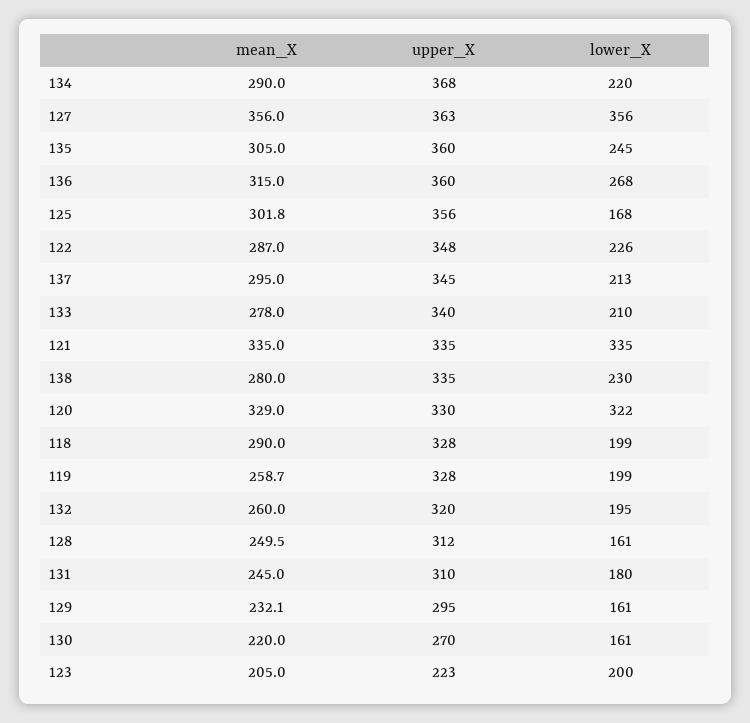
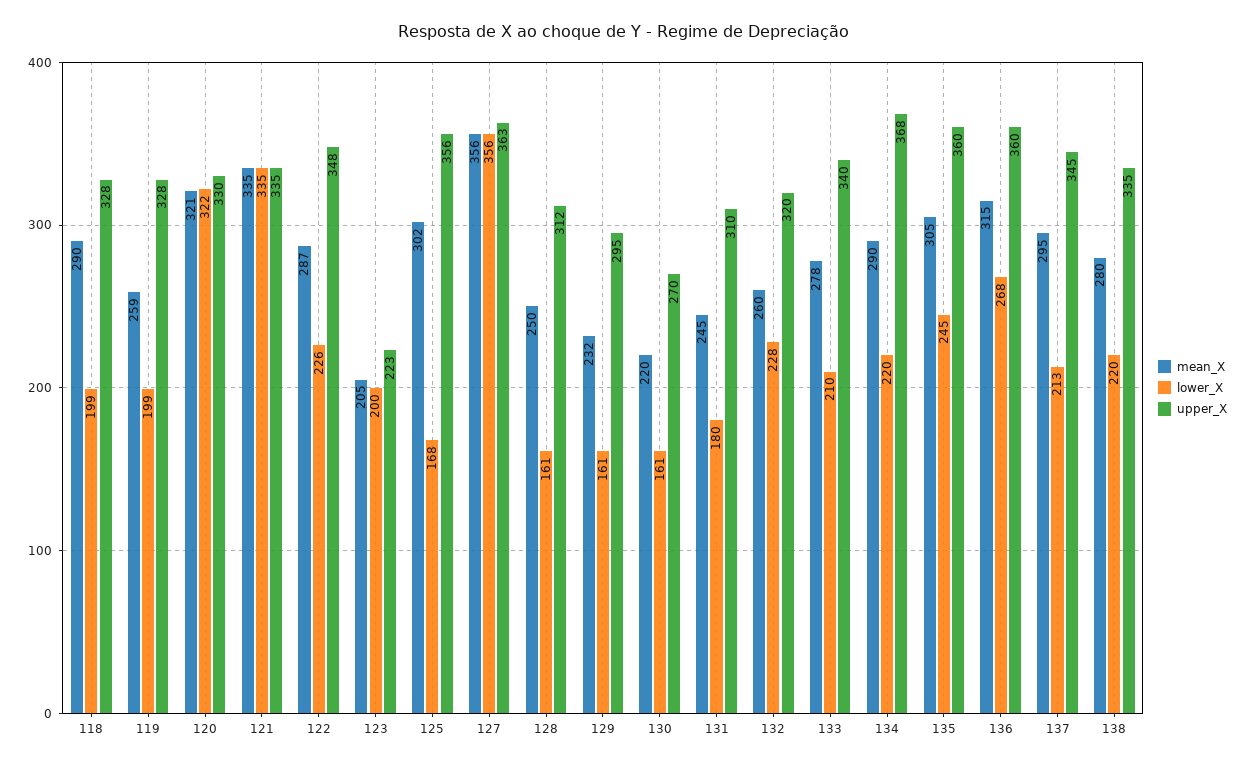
  {
    "mean_X": {
      "134": 290,
      "127": 356,
      "135": 305,
      "136": 315,
      "125": 301.8,
      "122": 287,
      "137": 295,
      "133": 278,
      "121": 335,
      "138": 280,
-     "120": 329,
+     "120": 321,
      "118": 290,
      "119": 258.7,
      "132": 260,
      "128": 249.5,
      "131": 245,
      "129": 232.1,
      "130": 220,
      "123": 205
    },
    "upper_X": {
      "134": 368,
      "127": 363,
      "135": 360,
      "136": 360,
      "125": 356,
      "122": 348,
      "137": 345,
      "133": 340,
      "121": 335,
      "138": 335,
      "120": 330,
      "118": 328,
      "119": 328,
      "132": 320,
      "128": 312,
      "131": 310,
      "129": 295,
      "130": 270,
      "123": 223
    },
    "lower_X": {
      "134": 220,
      "127": 356,
      "135": 245,
      "136": 268,
      "125": 168,
      "122": 226,
      "137": 213,
      "133": 210,
      "121": 335,
-     "138": 230,
+     "138": 220,
      "120": 322,
      "118": 199,
      "119": 199,
-     "132": 195,
+     "132": 228,
      "128": 161,
      "131": 180,
      "129": 161,
      "130": 161,
      "123": 200
    }
  }

